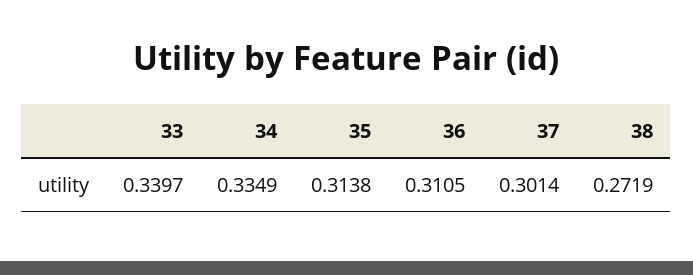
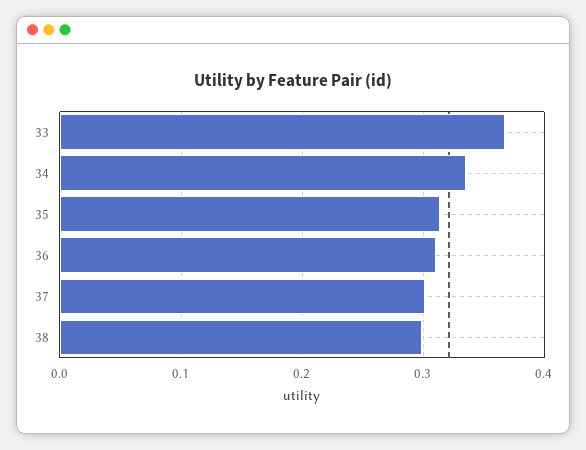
  {
-   "33": 0.3397,
+   "33": 0.37,
    "34": 0.3349,
    "35": 0.3138,
    "36": 0.3105,
    "37": 0.3014,
-   "38": 0.2719
+   "38": 0.3
  }

